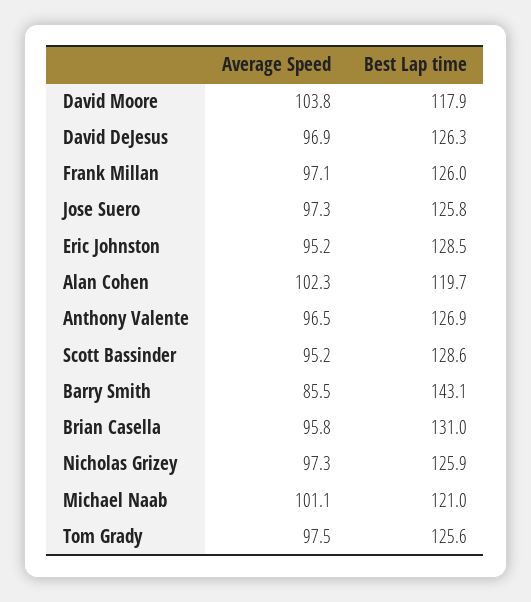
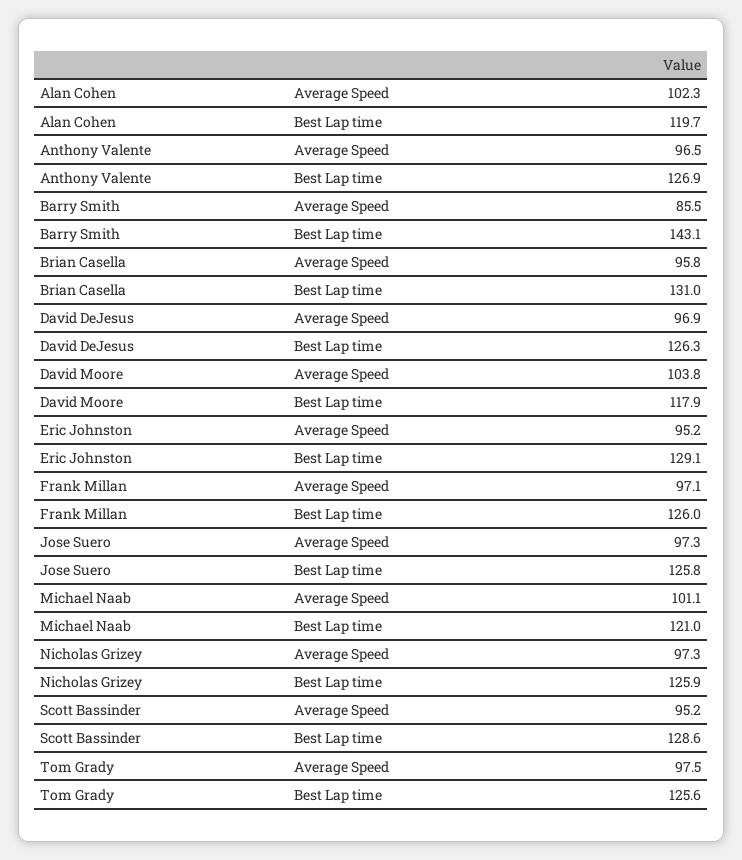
  {
    "Average Speed": {
      "David Moore": 103.8,
      "David DeJesus": 96.9,
      "Frank Millan": 97.1,
      "Jose Suero": 97.3,
      "Eric Johnston": 95.2,
      "Alan Cohen": 102.3,
      "Anthony Valente": 96.5,
      "Scott Bassinder": 95.2,
      "Barry Smith": 85.5,
      "Brian Casella": 95.8,
      "Nicholas Grizey": 97.3,
      "Michael Naab": 101.1,
      "Tom Grady": 97.5
    },
    "Best Lap time": {
      "David Moore": 117.9,
      "David DeJesus": 126.3,
      "Frank Millan": 126,
      "Jose Suero": 125.8,
-     "Eric Johnston": 128.5,
+     "Eric Johnston": 129.1,
      "Alan Cohen": 119.7,
      "Anthony Valente": 126.9,
      "Scott Bassinder": 128.6,
      "Barry Smith": 143.1,
      "Brian Casella": 131,
      "Nicholas Grizey": 125.9,
      "Michael Naab": 121,
      "Tom Grady": 125.6
    }
  }

